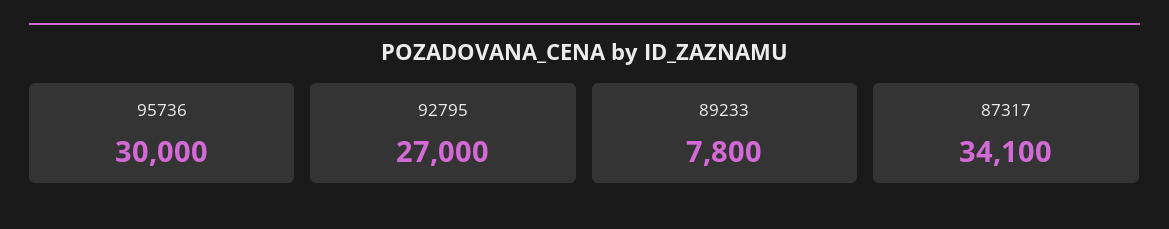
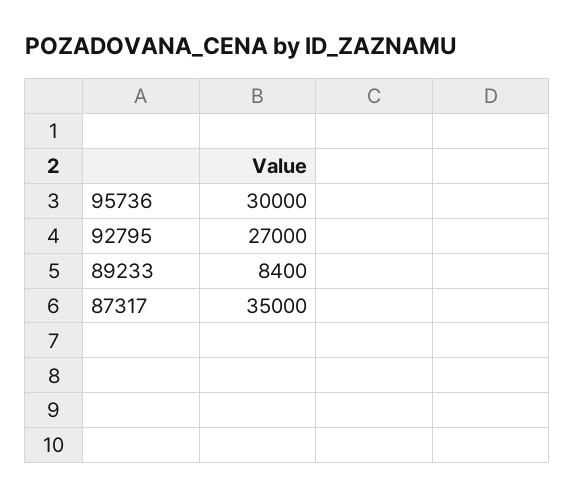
  {
    "95736": 30000,
    "92795": 27000,
-   "89233": 7800,
+   "89233": 8400,
-   "87317": 34100
+   "87317": 35000
  }

